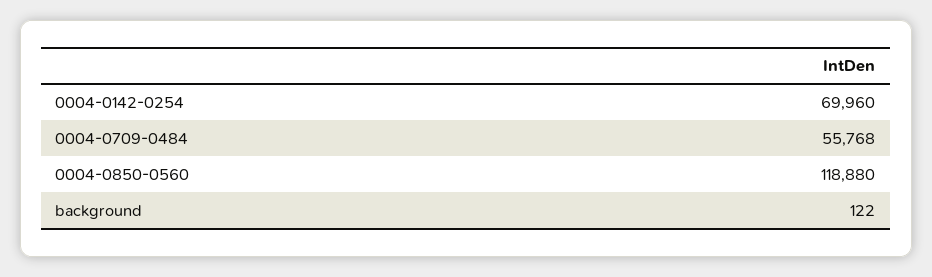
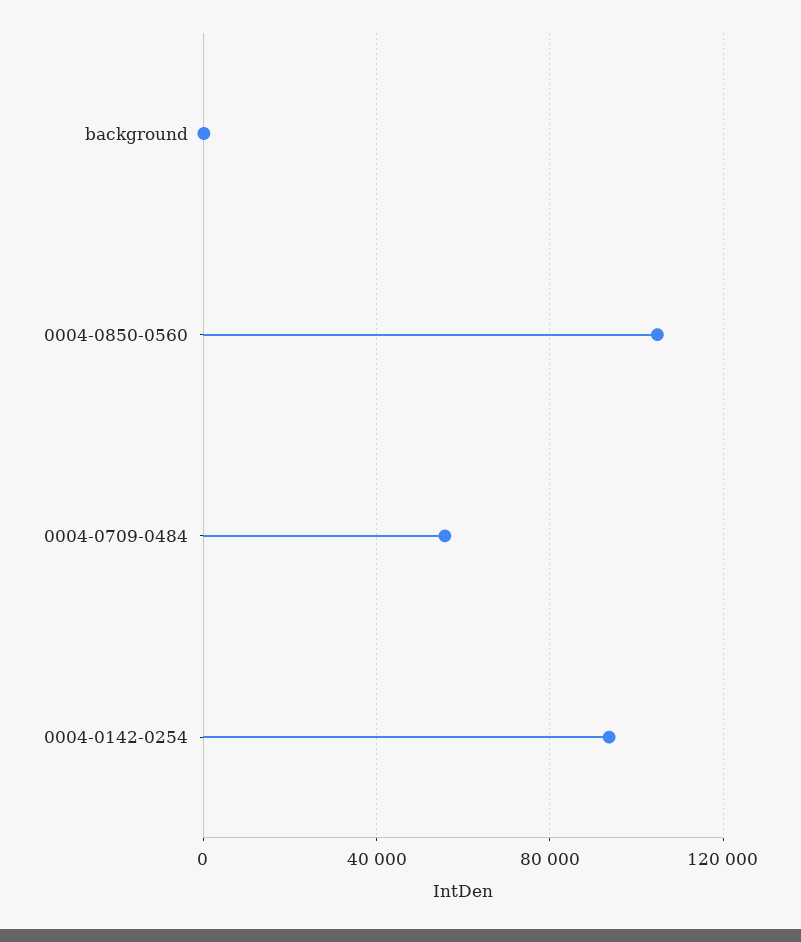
  {
-   "0004-0142-0254": 69960,
+   "0004-0142-0254": 95000,
    "0004-0709-0484": 55768,
-   "0004-0850-0560": 118880,
+   "0004-0850-0560": 105000,
    "background": 122
  }

